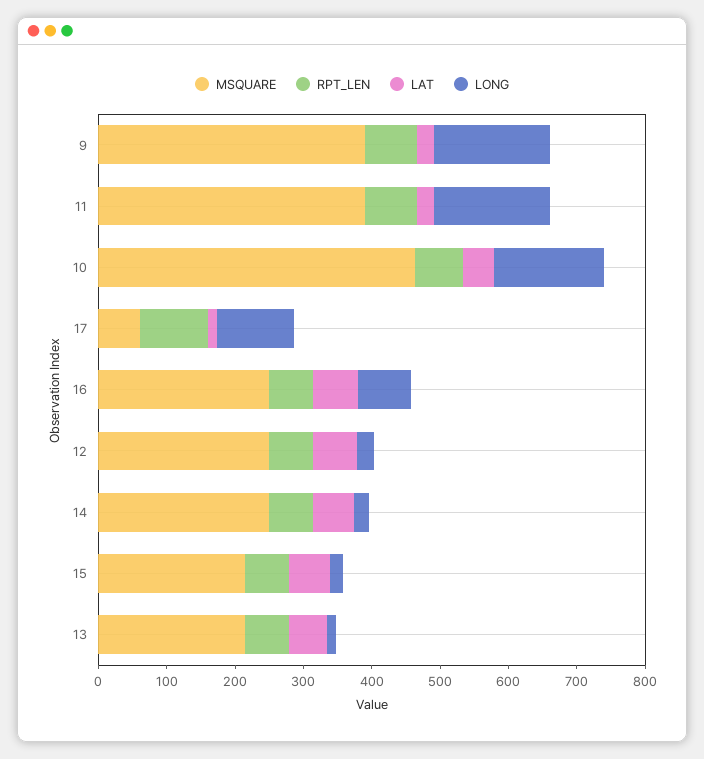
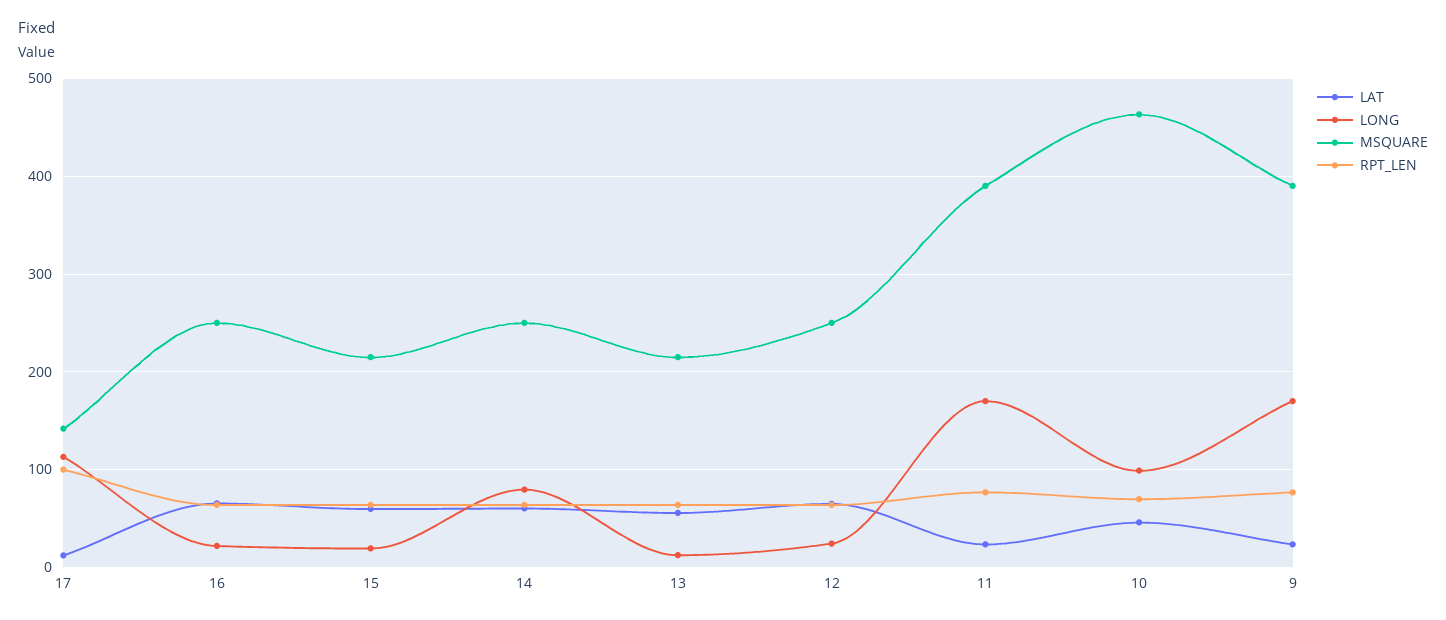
  {
    "MSQUARE": {
      "9": 390,
      "11": 390,
      "10": 460,
-     "17": 60,
+     "17": 140,
      "16": 250,
      "12": 250,
      "14": 250,
      "15": 220,
      "13": 220
    },
    "RPT_LEN": {
      "9": 80,
      "11": 80,
      "10": 70,
      "17": 100,
      "16": 60,
      "12": 60,
      "14": 60,
      "15": 60,
      "13": 60
    },
    "LAT": {
      "9": 20,
      "11": 20,
      "10": 50,
      "17": 10,
      "16": 70,
      "12": 70,
      "14": 60,
      "15": 60,
      "13": 60
    },
    "LONG": {
      "9": 170,
      "11": 170,
-     "10": 160,
+     "10": 100,
      "17": 110,
-     "16": 80,
+     "16": 20,
      "12": 20,
-     "14": 20,
+     "14": 80,
      "15": 20,
      "13": 10
    }
  }

